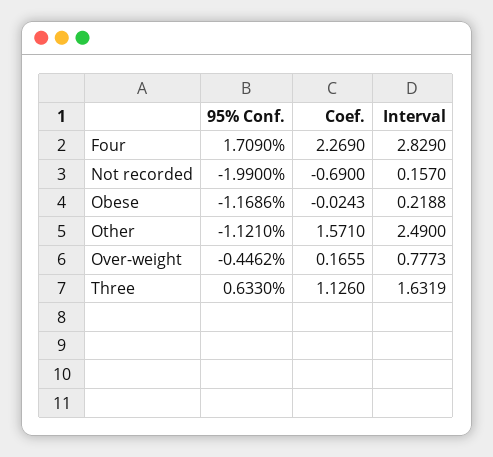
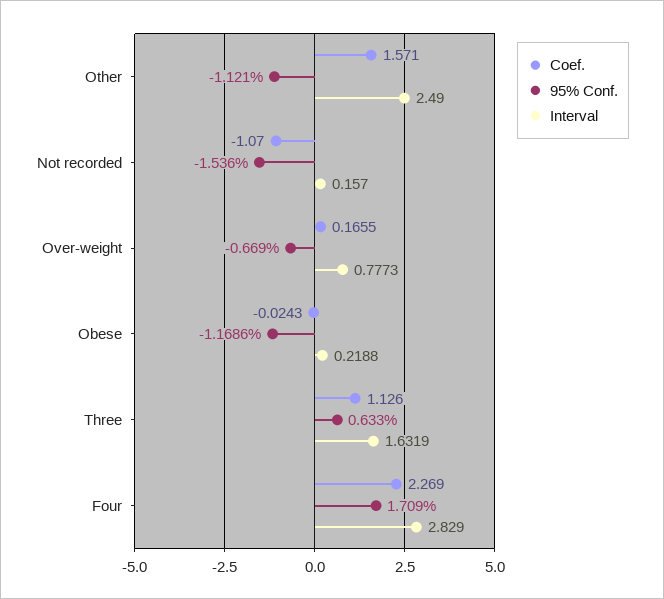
  {
    "95% Conf.": {
      "Four": 1.709,
-     "Not recorded": -1.99,
+     "Not recorded": -1.536,
      "Obese": -1.1686,
      "Other": -1.121,
-     "Over-weight": -0.4462,
+     "Over-weight": -0.669,
      "Three": 0.633
    },
    "Coef.": {
      "Four": 2.269,
-     "Not recorded": -0.69,
+     "Not recorded": -1.07,
      "Obese": -0.0243,
      "Other": 1.571,
      "Over-weight": 0.1655,
      "Three": 1.126
    },
    "Interval": {
      "Four": 2.829,
      "Not recorded": 0.157,
      "Obese": 0.2188,
      "Other": 2.49,
      "Over-weight": 0.7773,
      "Three": 1.6319
    }
  }

